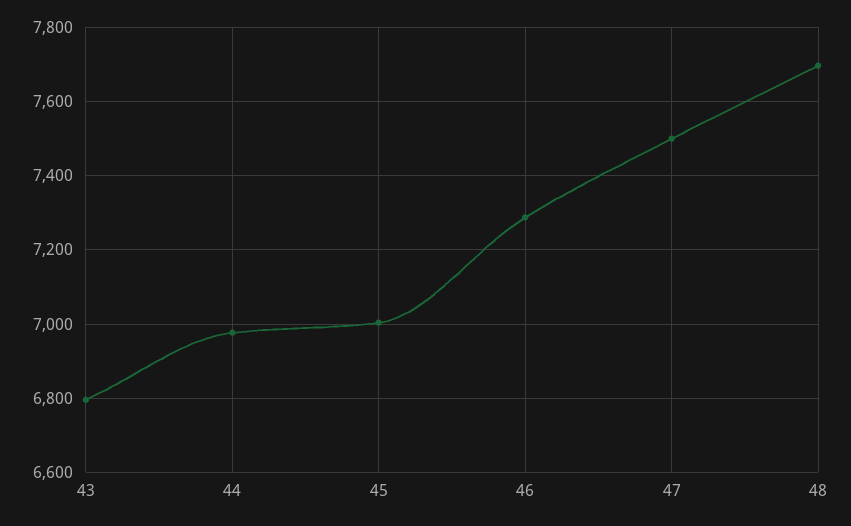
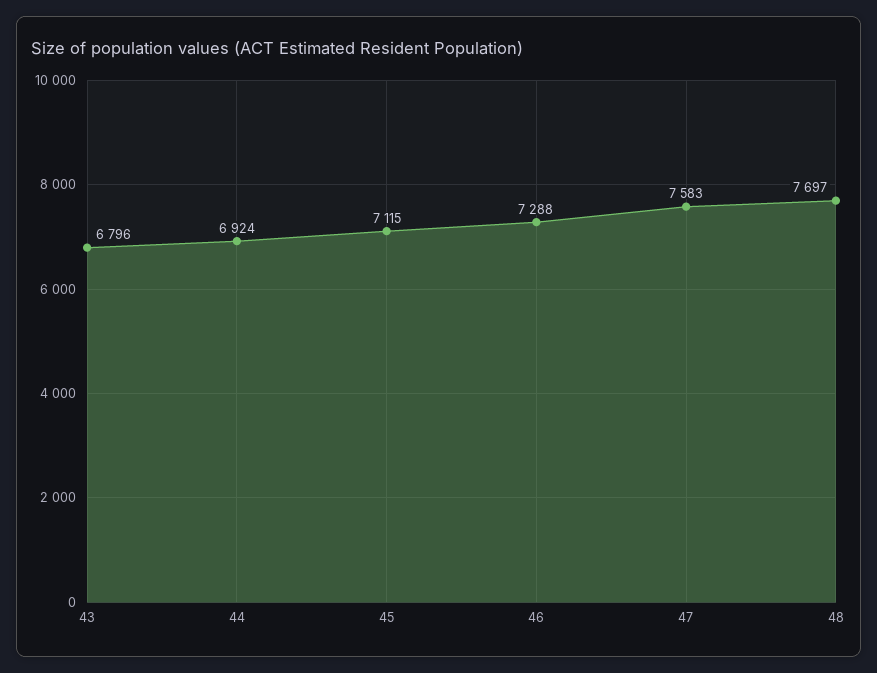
  {
    "43": 6796,
-   "44": 6980,
+   "44": 6924,
-   "45": 7000,
+   "45": 7115,
    "46": 7288,
-   "47": 7500,
+   "47": 7583,
    "48": 7697
  }

